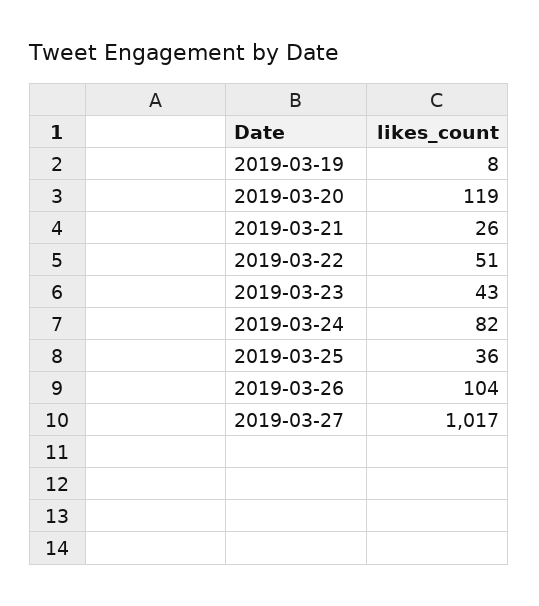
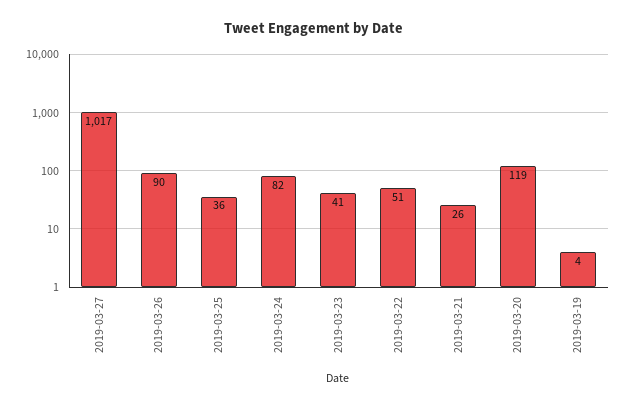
  {
-   "2019-03-19": 8,
+   "2019-03-19": 4,
    "2019-03-20": 119,
    "2019-03-21": 26,
    "2019-03-22": 51,
-   "2019-03-23": 43,
+   "2019-03-23": 41,
    "2019-03-24": 82,
    "2019-03-25": 36,
-   "2019-03-26": 104,
+   "2019-03-26": 90,
    "2019-03-27": 1017
  }

